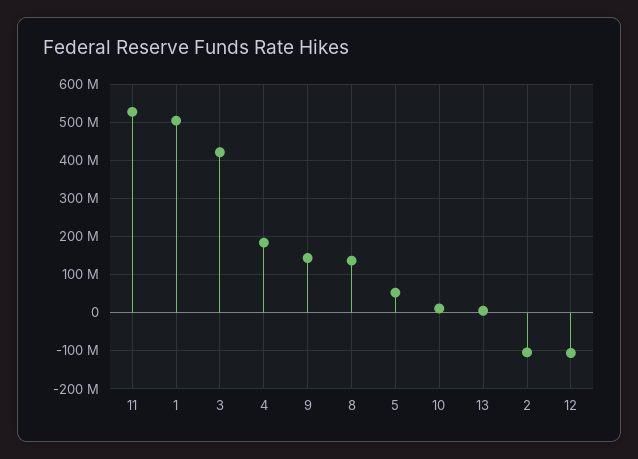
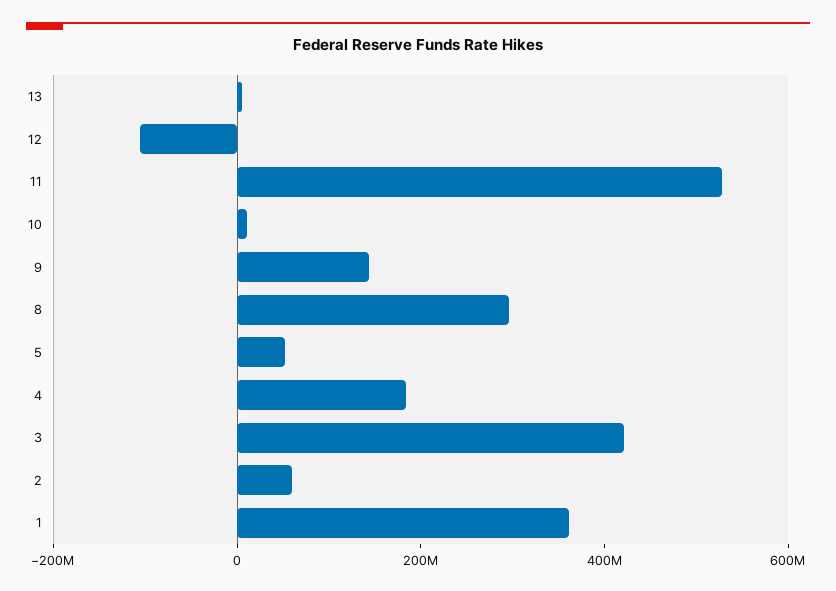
  {
    "11": 520000000,
-   "1": 500000000,
+   "1": 350000000,
    "3": 420000000,
    "4": 180000000,
    "9": 140000000,
-   "8": 140000000,
+   "8": 300000000,
    "5": 60000000,
    "10": 20000000,
    "13": 0,
-   "2": -100000000,
+   "2": 50000000,
    "12": -100000000
  }

